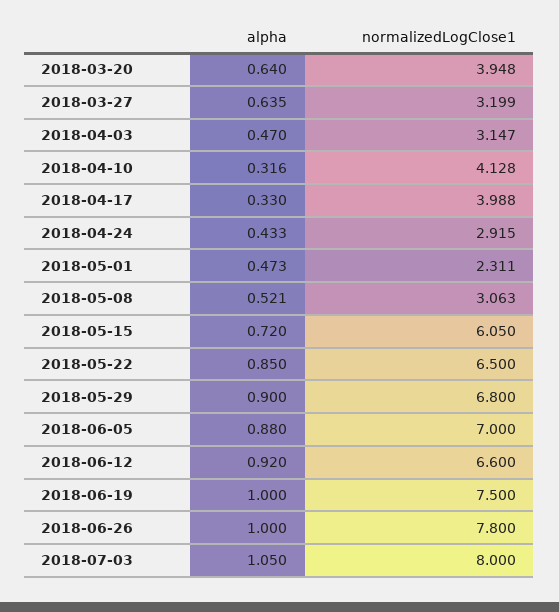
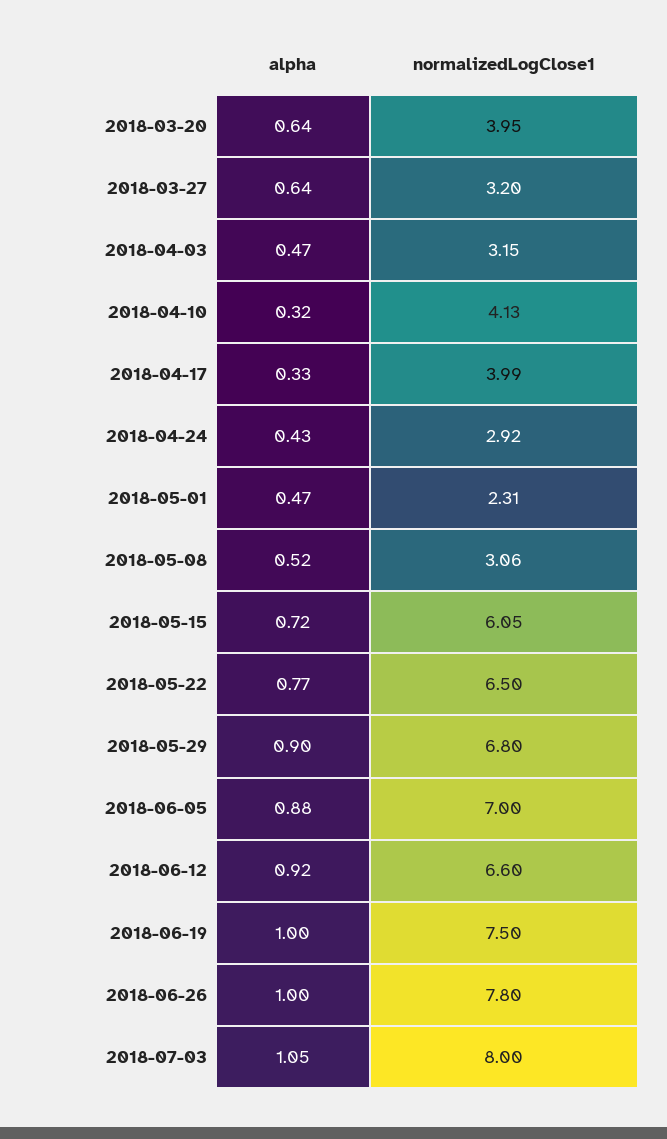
  {
    "alpha": {
      "2018-03-20": 0.64,
      "2018-03-27": 0.635,
      "2018-04-03": 0.47,
      "2018-04-10": 0.316,
      "2018-04-17": 0.33,
      "2018-04-24": 0.433,
      "2018-05-01": 0.473,
      "2018-05-08": 0.521,
      "2018-05-15": 0.72,
-     "2018-05-22": 0.85,
+     "2018-05-22": 0.77,
      "2018-05-29": 0.9,
      "2018-06-05": 0.88,
      "2018-06-12": 0.92,
      "2018-06-19": 1,
      "2018-06-26": 1,
      "2018-07-03": 1.05
    },
    "normalizedLogClose1": {
      "2018-03-20": 3.948,
      "2018-03-27": 3.199,
      "2018-04-03": 3.147,
      "2018-04-10": 4.128,
      "2018-04-17": 3.988,
      "2018-04-24": 2.915,
      "2018-05-01": 2.311,
      "2018-05-08": 3.063,
      "2018-05-15": 6.05,
      "2018-05-22": 6.5,
      "2018-05-29": 6.8,
      "2018-06-05": 7,
      "2018-06-12": 6.6,
      "2018-06-19": 7.5,
      "2018-06-26": 7.8,
      "2018-07-03": 8
    }
  }

